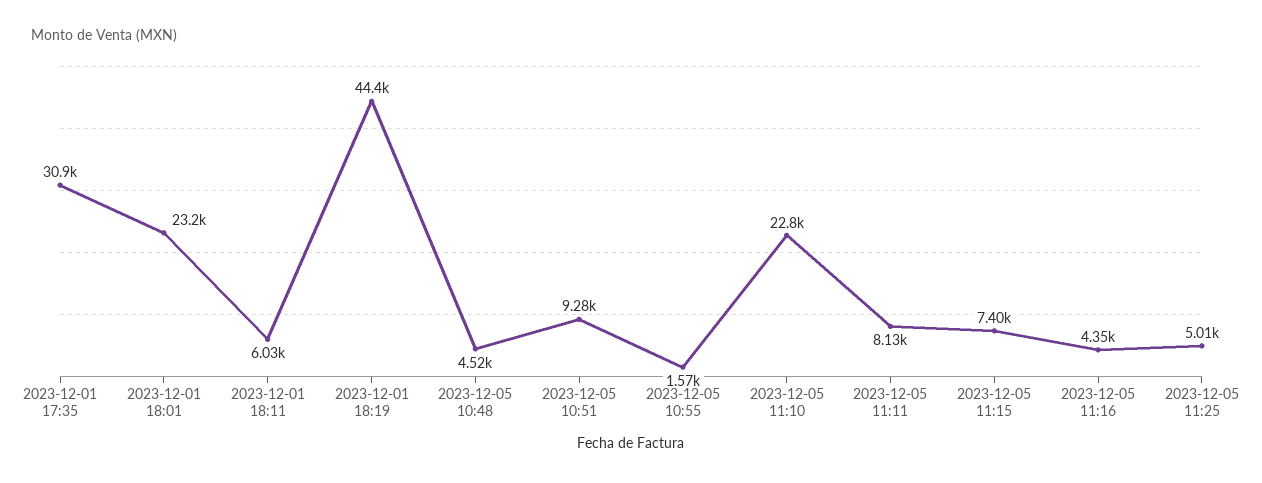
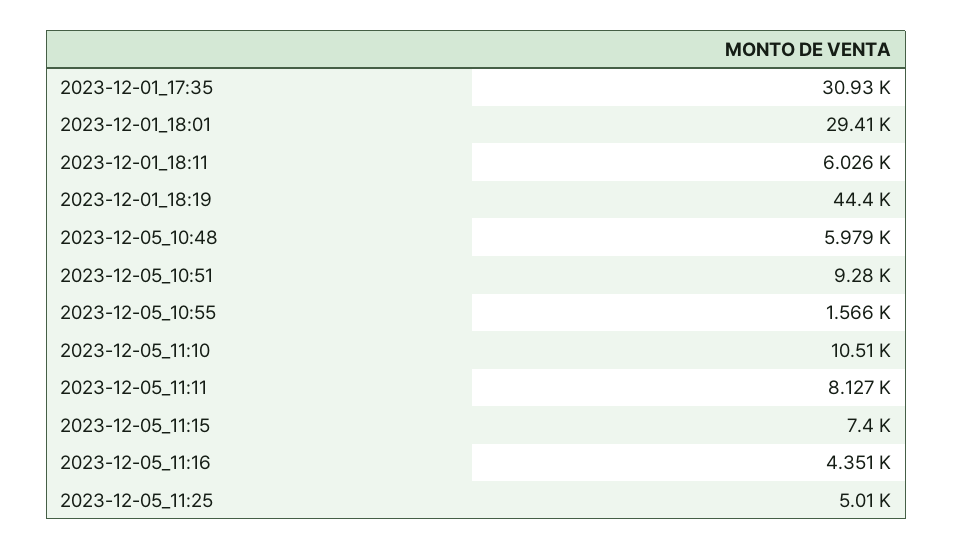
  {
    "2023-12-01 17:35": 30930,
-   "2023-12-01 18:01": 23200,
+   "2023-12-01 18:01": 29410,
    "2023-12-01 18:11": 6026,
    "2023-12-01 18:19": 44400,
-   "2023-12-05 10:48": 4520,
+   "2023-12-05 10:48": 5979,
    "2023-12-05 10:51": 9280,
    "2023-12-05 10:55": 1566,
-   "2023-12-05 11:10": 22800,
+   "2023-12-05 11:10": 10510,
    "2023-12-05 11:11": 8127,
    "2023-12-05 11:15": 7400,
    "2023-12-05 11:16": 4351,
    "2023-12-05 11:25": 5010
  }

